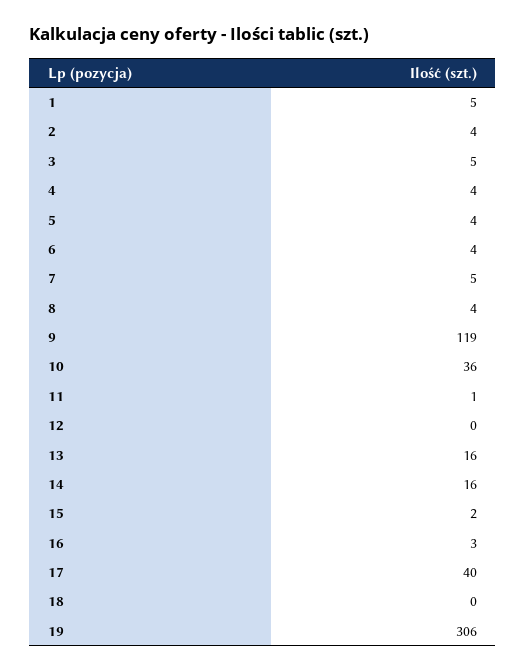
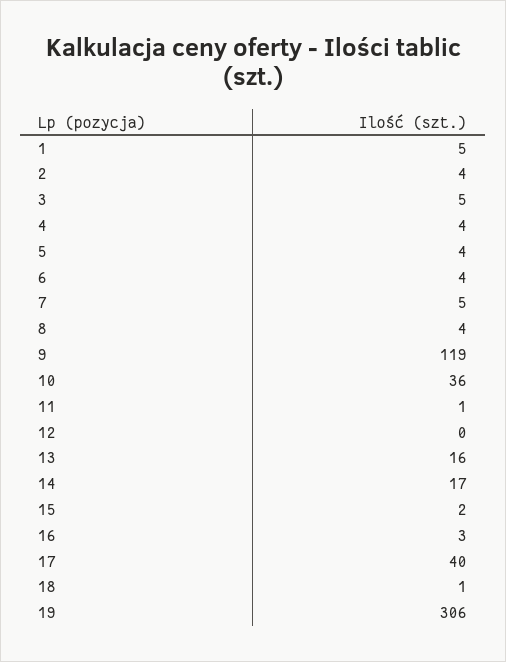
  {
    "1": 5,
    "2": 4,
    "3": 5,
    "4": 4,
    "5": 4,
    "6": 4,
    "7": 5,
    "8": 4,
    "9": 119,
    "10": 36,
    "11": 1,
    "12": 0,
    "13": 16,
-   "14": 16,
+   "14": 17,
    "15": 2,
    "16": 3,
    "17": 40,
-   "18": 0,
+   "18": 1,
    "19": 306
  }

